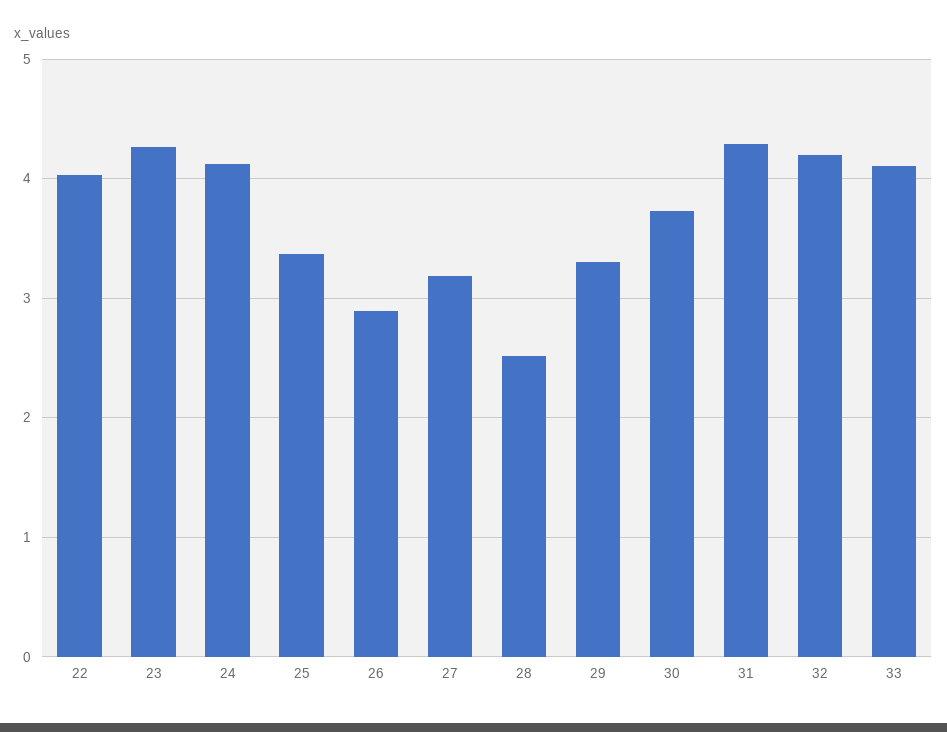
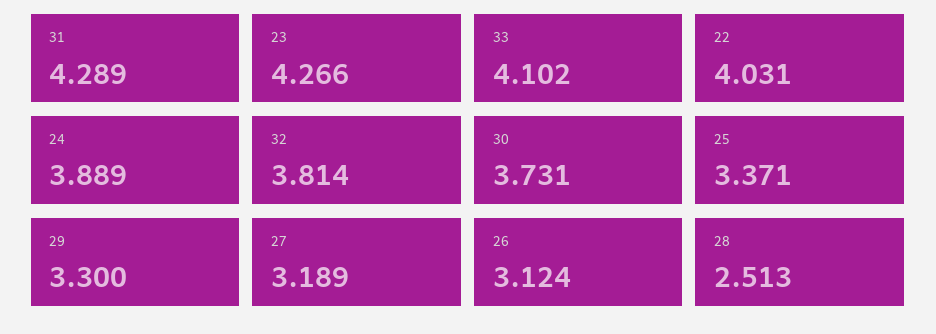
  {
    "22": 4.031,
    "23": 4.266,
-   "24": 4.1,
+   "24": 3.889,
    "25": 3.371,
-   "26": 2.9,
+   "26": 3.124,
    "27": 3.189,
    "28": 2.513,
    "29": 3.3,
    "30": 3.731,
    "31": 4.289,
-   "32": 4.2,
+   "32": 3.814,
    "33": 4.102
  }

